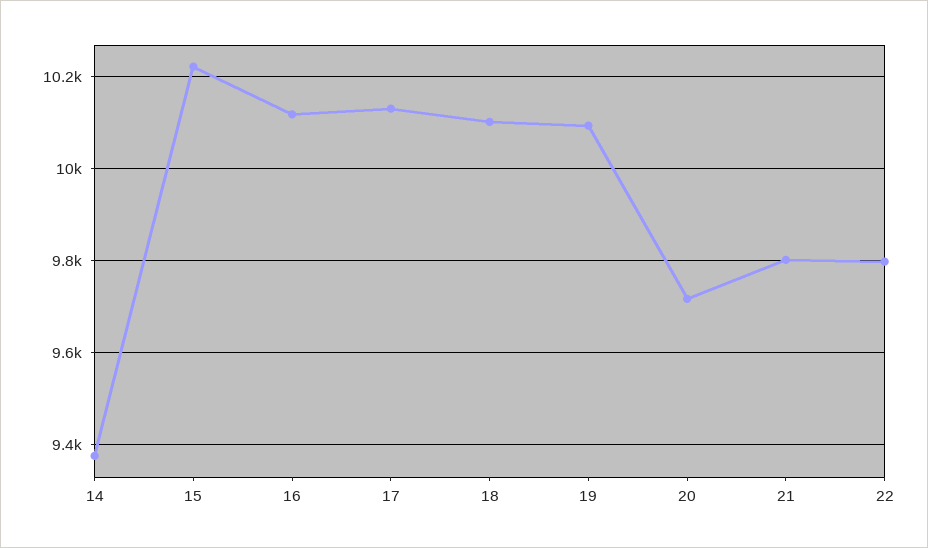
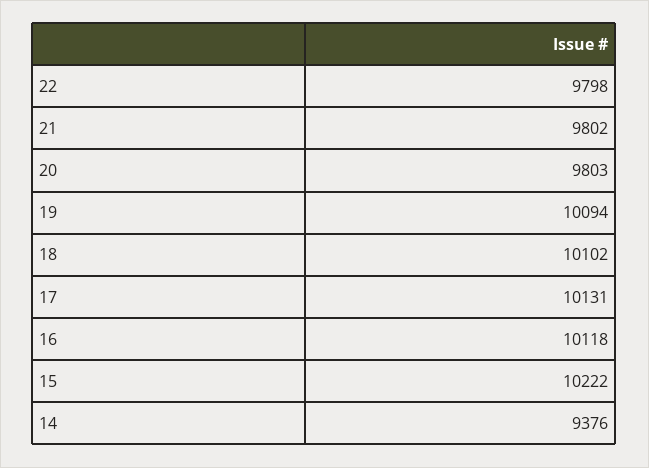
  {
    "14": 9376,
    "15": 10222,
    "16": 10118,
    "17": 10131,
    "18": 10102,
    "19": 10094,
-   "20": 9720,
+   "20": 9803,
    "21": 9802,
    "22": 9798
  }

